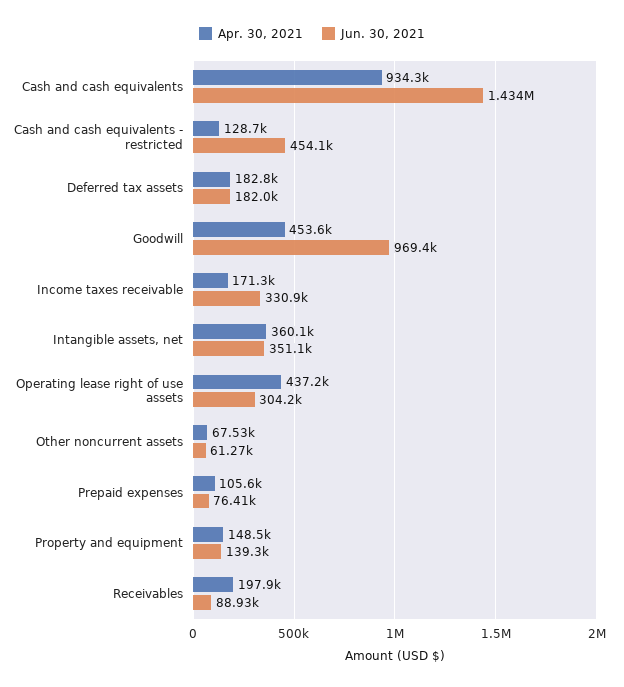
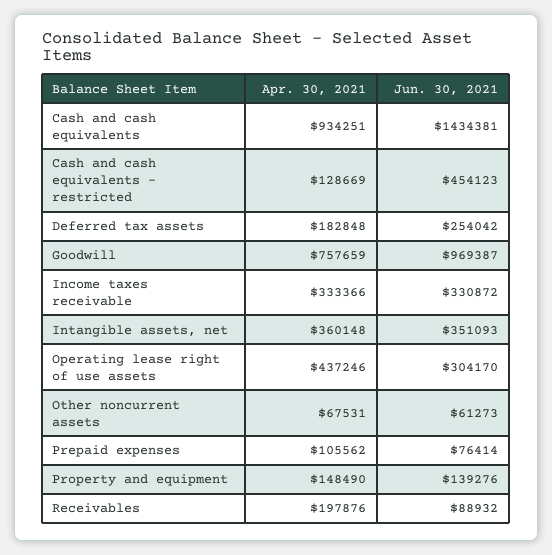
  {
    "Apr. 30, 2021": {
      "Cash and cash equivalents": 934251,
      "Cash and cash equivalents - restricted": 128669,
      "Deferred tax assets": 182848,
-     "Goodwill": 453600,
+     "Goodwill": 757659,
-     "Income taxes receivable": 171300,
+     "Income taxes receivable": 333366,
      "Intangible assets, net": 360148,
      "Operating lease right of use assets": 437246,
      "Other noncurrent assets": 67531,
      "Prepaid expenses": 105562,
      "Property and equipment": 148490,
      "Receivables": 197876
    },
    "Jun. 30, 2021": {
      "Cash and cash equivalents": 1434381,
      "Cash and cash equivalents - restricted": 454123,
-     "Deferred tax assets": 182000,
+     "Deferred tax assets": 254042,
      "Goodwill": 969387,
      "Income taxes receivable": 330872,
      "Intangible assets, net": 351093,
      "Operating lease right of use assets": 304170,
      "Other noncurrent assets": 61273,
      "Prepaid expenses": 76414,
      "Property and equipment": 139276,
      "Receivables": 88932
    }
  }

